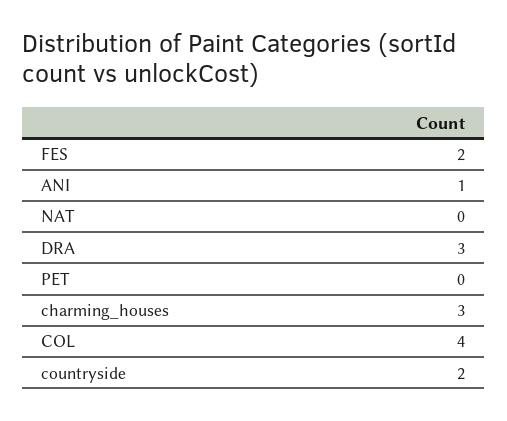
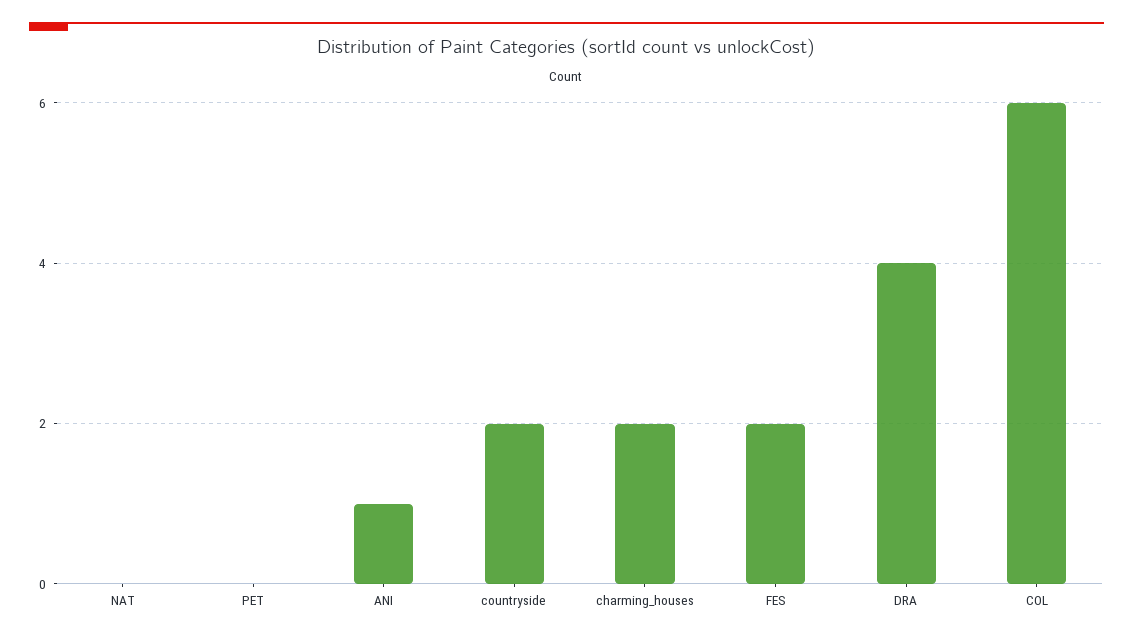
  {
    "FES": 2,
    "ANI": 1,
    "NAT": 0,
-   "DRA": 3,
+   "DRA": 4,
    "PET": 0,
-   "charming_houses": 3,
+   "charming_houses": 2,
-   "COL": 4,
+   "COL": 6,
    "countryside": 2
  }

